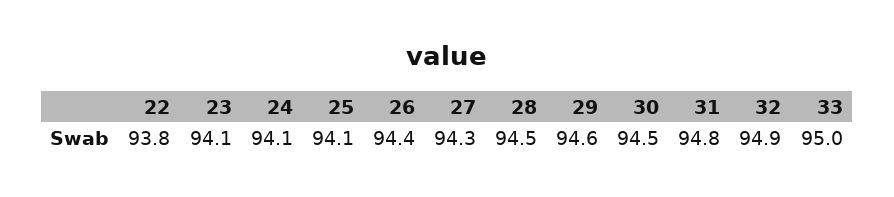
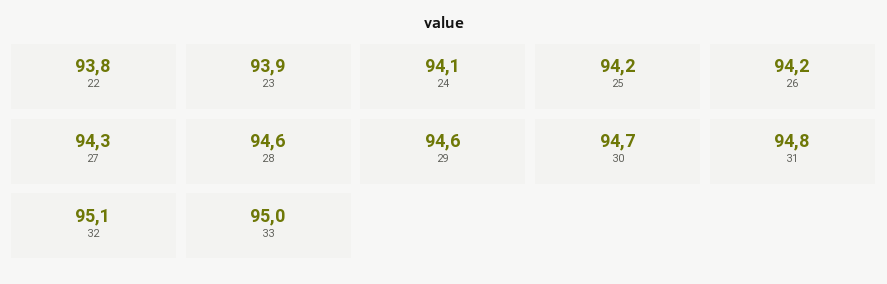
  {
    "22": 93.8,
-   "23": 94.1,
+   "23": 93.9,
    "24": 94.1,
-   "25": 94.1,
+   "25": 94.2,
-   "26": 94.4,
+   "26": 94.2,
    "27": 94.3,
-   "28": 94.5,
+   "28": 94.6,
    "29": 94.6,
-   "30": 94.5,
+   "30": 94.7,
    "31": 94.8,
-   "32": 94.9,
+   "32": 95.1,
    "33": 95
  }

